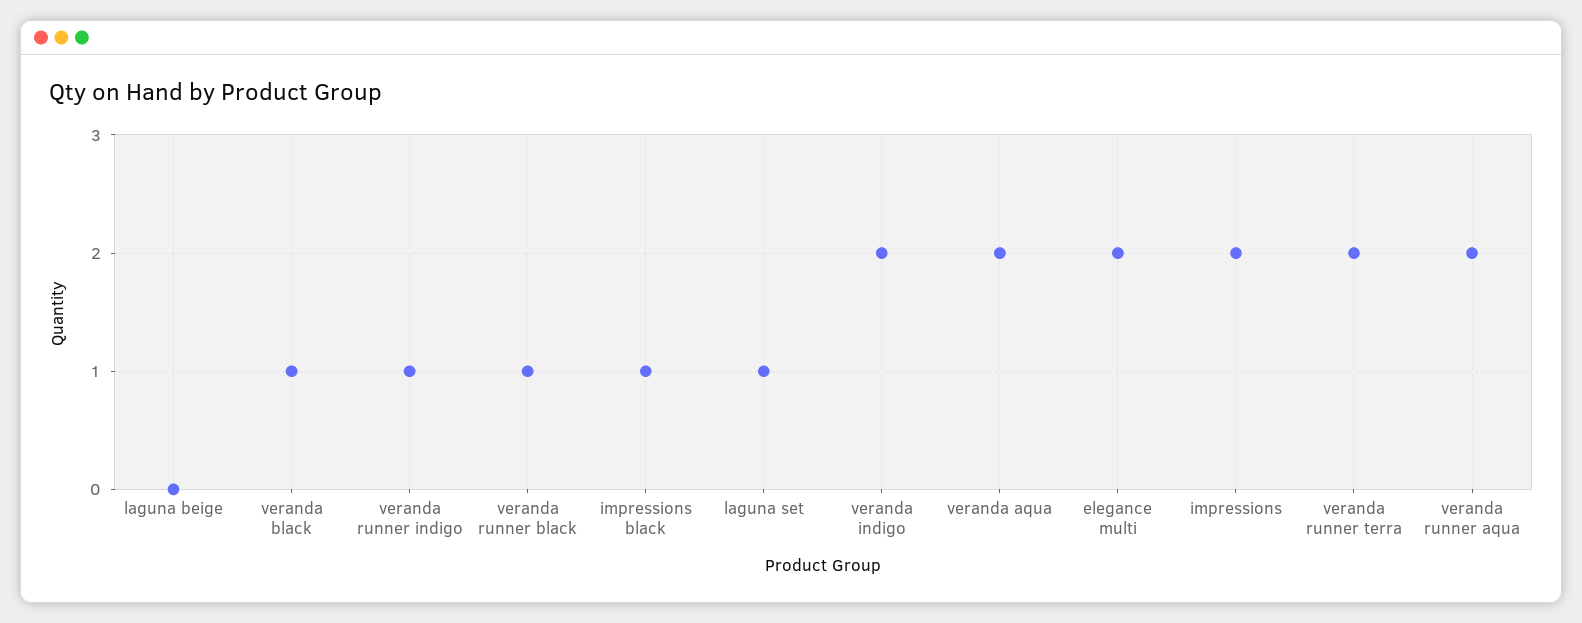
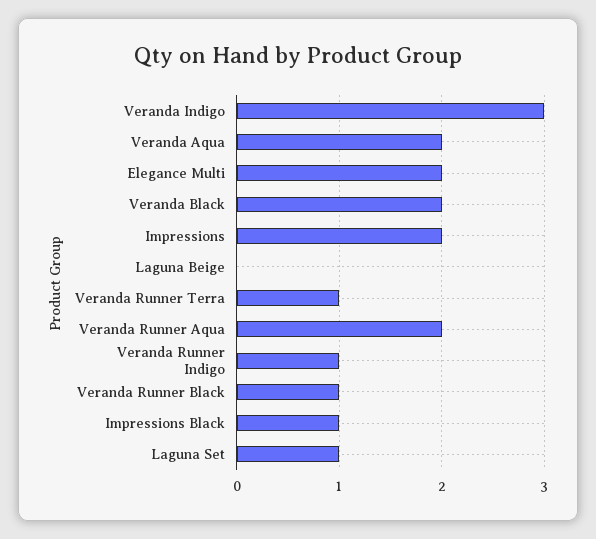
  {
    "laguna beige": 0,
-   "veranda black": 1,
+   "veranda black": 2,
    "veranda runner indigo": 1,
    "veranda runner black": 1,
    "impressions black": 1,
    "laguna set": 1,
-   "veranda indigo": 2,
+   "veranda indigo": 3,
    "veranda aqua": 2,
    "elegance multi": 2,
    "impressions": 2,
-   "veranda runner terra": 2,
+   "veranda runner terra": 1,
    "veranda runner aqua": 2
  }

